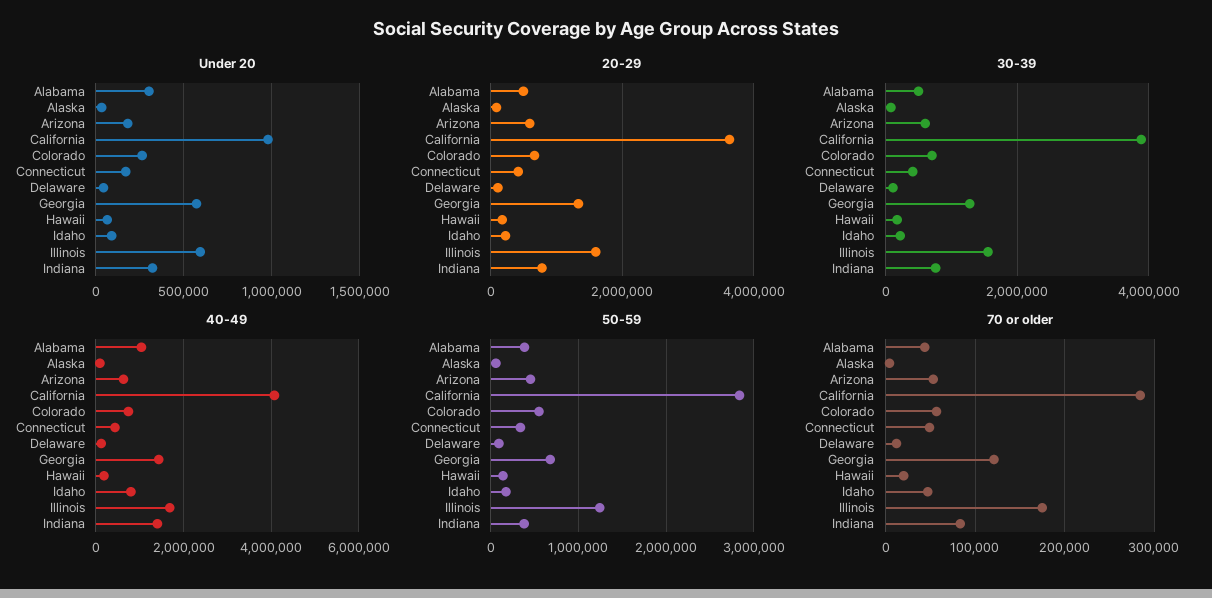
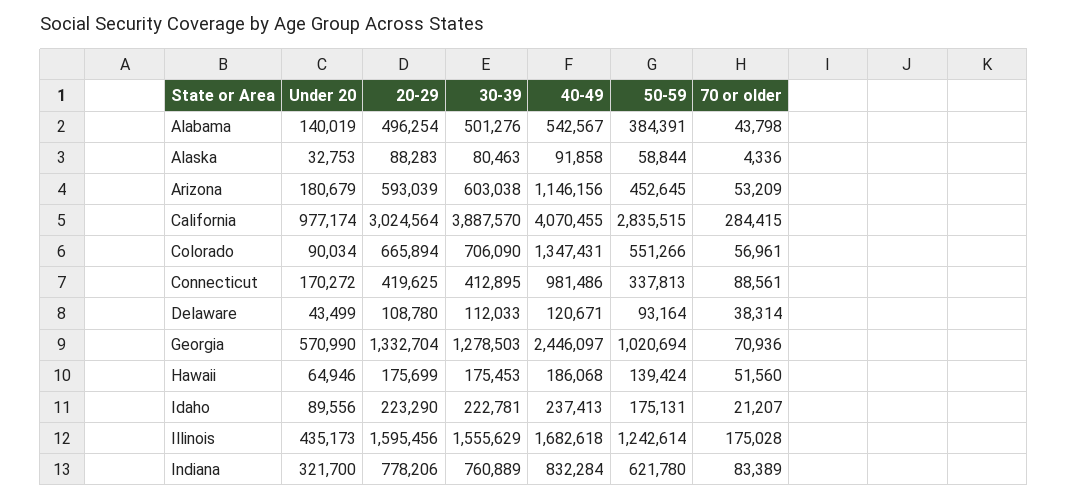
  {
    "Under 20": {
-     "Alabama": 300000,
+     "Alabama": 140019,
      "Alaska": 32753,
      "Arizona": 180679,
      "California": 977174,
-     "Colorado": 250000,
+     "Colorado": 90034,
      "Connecticut": 170272,
      "Delaware": 43499,
      "Georgia": 570990,
      "Hawaii": 64946,
      "Idaho": 89556,
-     "Illinois": 600000,
+     "Illinois": 435173,
      "Indiana": 321700
    },
    "20-29": {
      "Alabama": 496254,
      "Alaska": 88283,
      "Arizona": 593039,
-     "California": 3600000,
+     "California": 3024564,
      "Colorado": 665894,
      "Connecticut": 419625,
      "Delaware": 108780,
      "Georgia": 1332704,
      "Hawaii": 175699,
      "Idaho": 223290,
      "Illinois": 1595456,
      "Indiana": 778206
    },
    "30-39": {
      "Alabama": 501276,
      "Alaska": 80463,
      "Arizona": 603038,
      "California": 3887570,
      "Colorado": 706090,
      "Connecticut": 412895,
      "Delaware": 112033,
      "Georgia": 1278503,
      "Hawaii": 175453,
      "Idaho": 222781,
      "Illinois": 1555629,
      "Indiana": 760889
    },
    "40-49": {
-     "Alabama": 1000000,
+     "Alabama": 542567,
      "Alaska": 91858,
-     "Arizona": 600000,
+     "Arizona": 1146156,
      "California": 4070455,
-     "Colorado": 800000,
+     "Colorado": 1347431,
-     "Connecticut": 400000,
+     "Connecticut": 981486,
      "Delaware": 120671,
-     "Georgia": 1400000,
+     "Georgia": 2446097,
      "Hawaii": 186068,
-     "Idaho": 800000,
+     "Idaho": 237413,
      "Illinois": 1682618,
-     "Indiana": 1400000
+     "Indiana": 832284
    },
    "50-59": {
      "Alabama": 384391,
      "Alaska": 58844,
      "Arizona": 452645,
      "California": 2835515,
      "Colorado": 551266,
      "Connecticut": 337813,
      "Delaware": 93164,
-     "Georgia": 700000,
+     "Georgia": 1020694,
      "Hawaii": 139424,
      "Idaho": 175131,
      "Illinois": 1242614,
-     "Indiana": 400000
+     "Indiana": 621780
    },
    "70 or older": {
      "Alabama": 43798,
      "Alaska": 4336,
      "Arizona": 53209,
      "California": 284415,
      "Colorado": 56961,
-     "Connecticut": 50000,
+     "Connecticut": 88561,
-     "Delaware": 10000,
+     "Delaware": 38314,
-     "Georgia": 120000,
+     "Georgia": 70936,
-     "Hawaii": 20000,
+     "Hawaii": 51560,
-     "Idaho": 50000,
+     "Idaho": 21207,
      "Illinois": 175028,
      "Indiana": 83389
    }
  }

